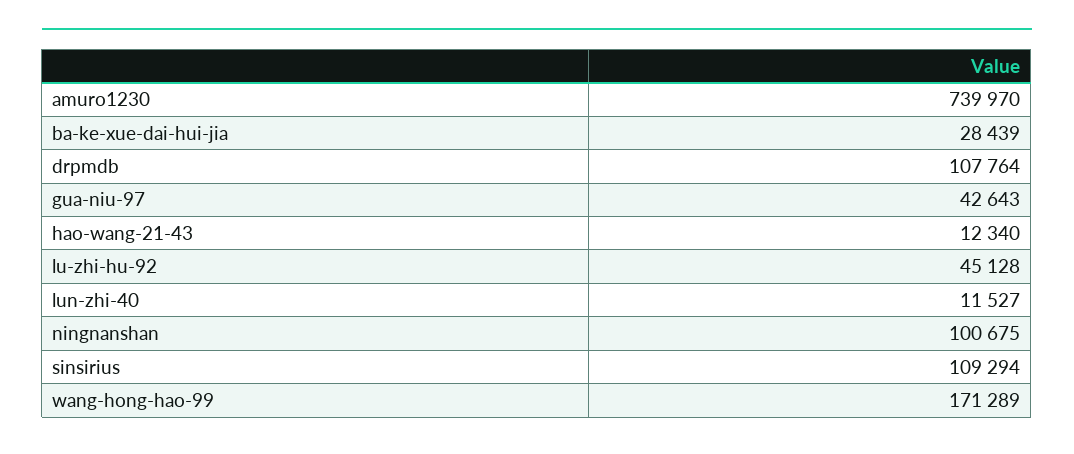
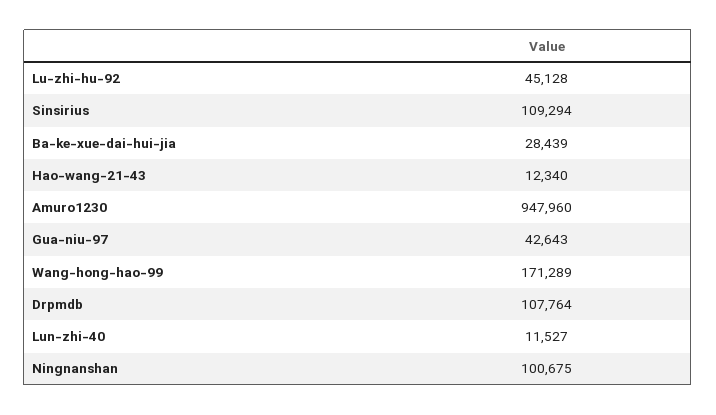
  {
-   "amuro1230": 739970,
+   "amuro1230": 947960,
    "ba-ke-xue-dai-hui-jia": 28439,
    "drpmdb": 107764,
    "gua-niu-97": 42643,
    "hao-wang-21-43": 12340,
    "lu-zhi-hu-92": 45128,
    "lun-zhi-40": 11527,
    "ningnanshan": 100675,
    "sinsirius": 109294,
    "wang-hong-hao-99": 171289
  }

